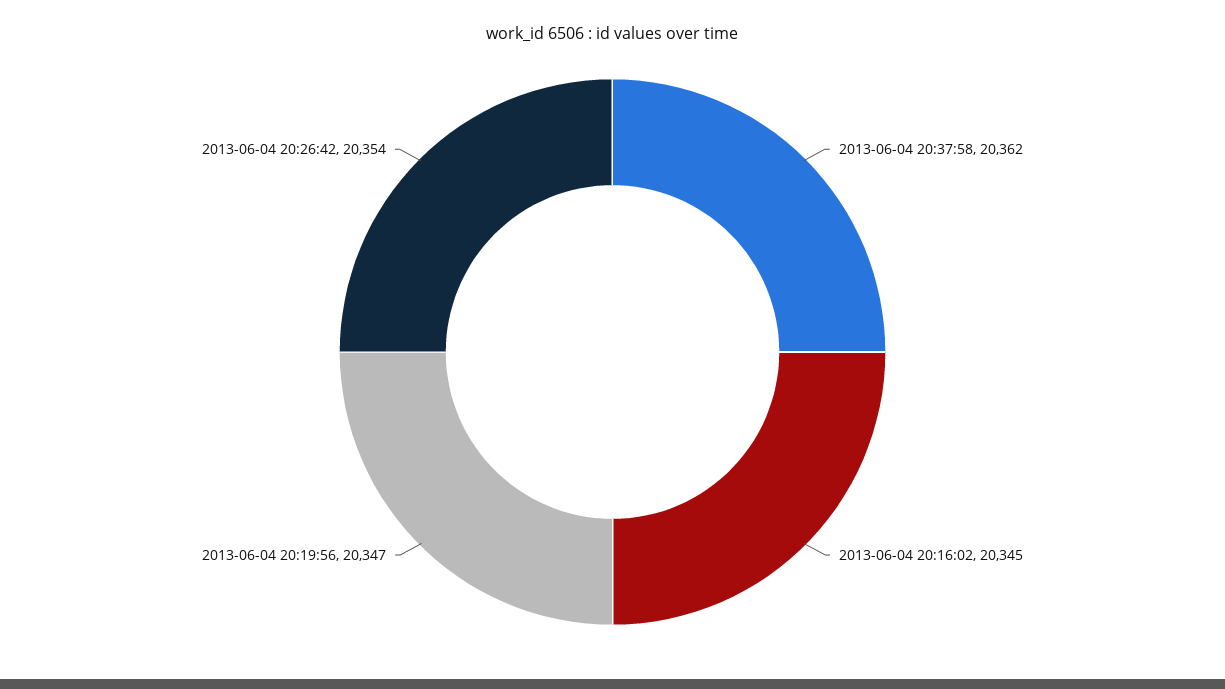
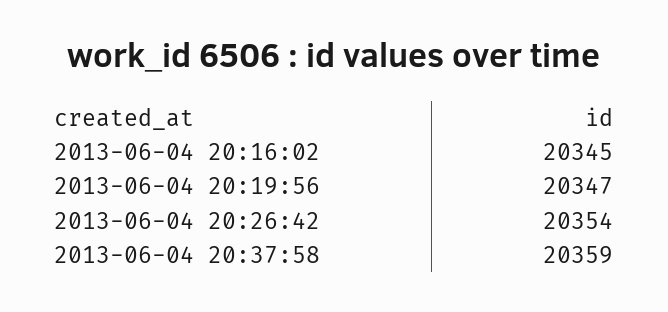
  {
-   "2013-06-04 20:37:58": 20362,
+   "2013-06-04 20:37:58": 20359,
    "2013-06-04 20:16:02": 20345,
    "2013-06-04 20:19:56": 20347,
    "2013-06-04 20:26:42": 20354
  }

